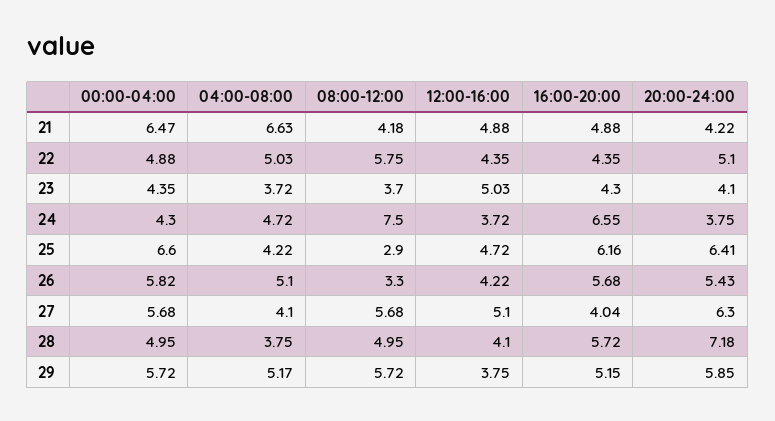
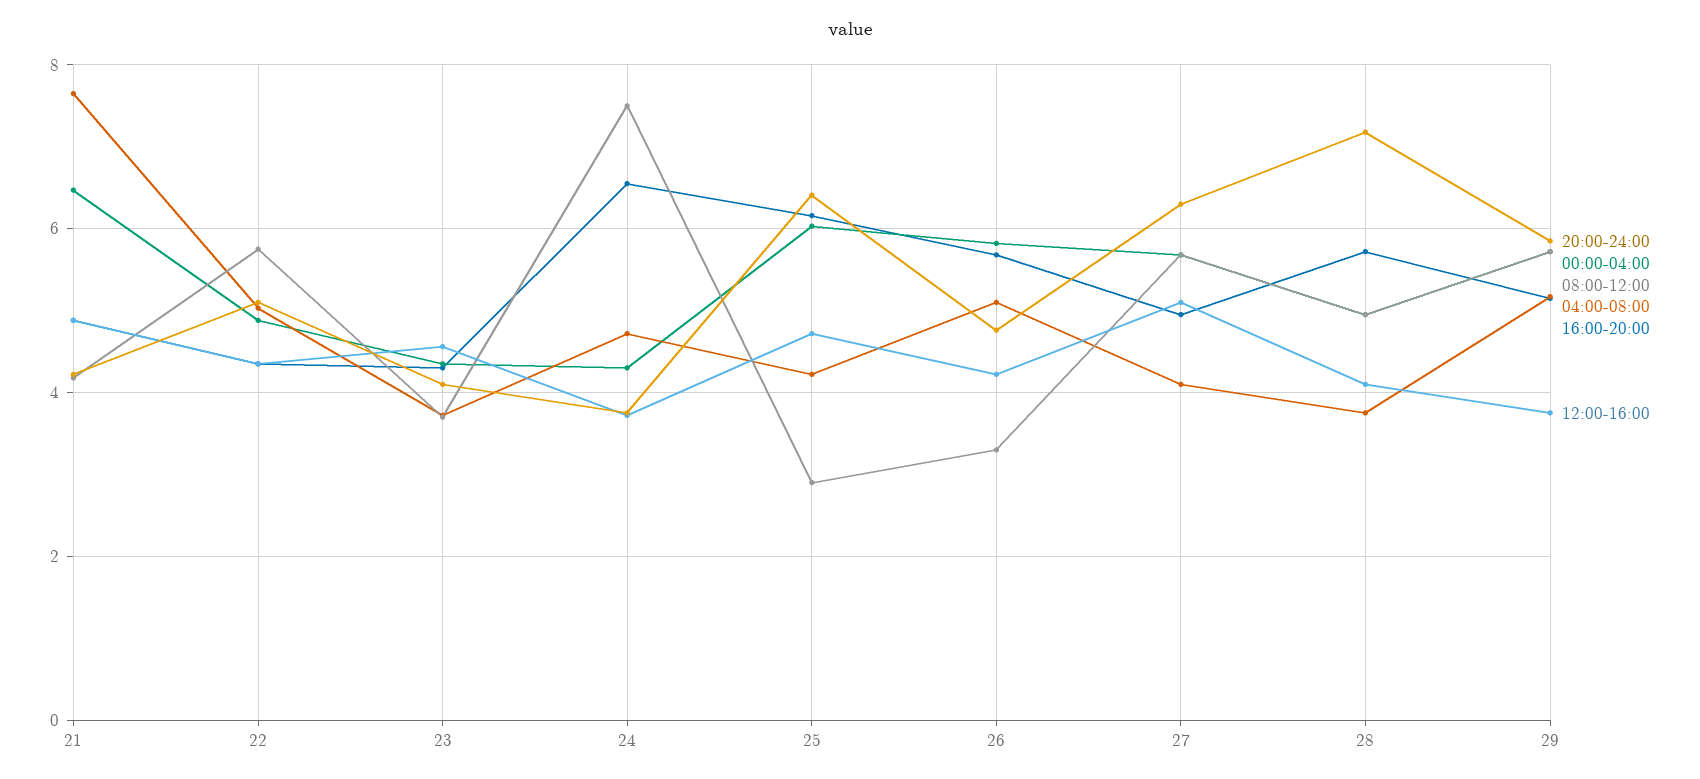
  {
    "00:00-04:00": {
      "21": 6.47,
      "22": 4.88,
      "23": 4.35,
      "24": 4.3,
-     "25": 6.6,
+     "25": 6,
      "26": 5.82,
      "27": 5.68,
      "28": 4.95,
      "29": 5.72
    },
    "04:00-08:00": {
-     "21": 6.63,
+     "21": 7.6,
      "22": 5.03,
      "23": 3.72,
      "24": 4.72,
      "25": 4.22,
      "26": 5.1,
      "27": 4.1,
      "28": 3.75,
      "29": 5.17
    },
    "08:00-12:00": {
      "21": 4.18,
      "22": 5.75,
      "23": 3.7,
      "24": 7.5,
      "25": 2.9,
      "26": 3.3,
      "27": 5.68,
      "28": 4.95,
      "29": 5.72
    },
    "12:00-16:00": {
      "21": 4.88,
      "22": 4.35,
-     "23": 5.03,
+     "23": 4.6,
      "24": 3.72,
      "25": 4.72,
      "26": 4.22,
      "27": 5.1,
      "28": 4.1,
      "29": 3.75
    },
    "16:00-20:00": {
      "21": 4.88,
      "22": 4.35,
      "23": 4.3,
      "24": 6.55,
      "25": 6.16,
      "26": 5.68,
-     "27": 4.04,
+     "27": 5,
      "28": 5.72,
      "29": 5.15
    },
    "20:00-24:00": {
      "21": 4.22,
      "22": 5.1,
      "23": 4.1,
      "24": 3.75,
      "25": 6.41,
-     "26": 5.43,
+     "26": 4.8,
      "27": 6.3,
      "28": 7.18,
      "29": 5.85
    }
  }

